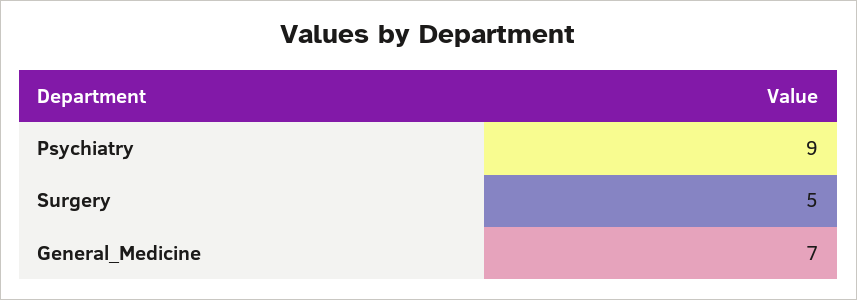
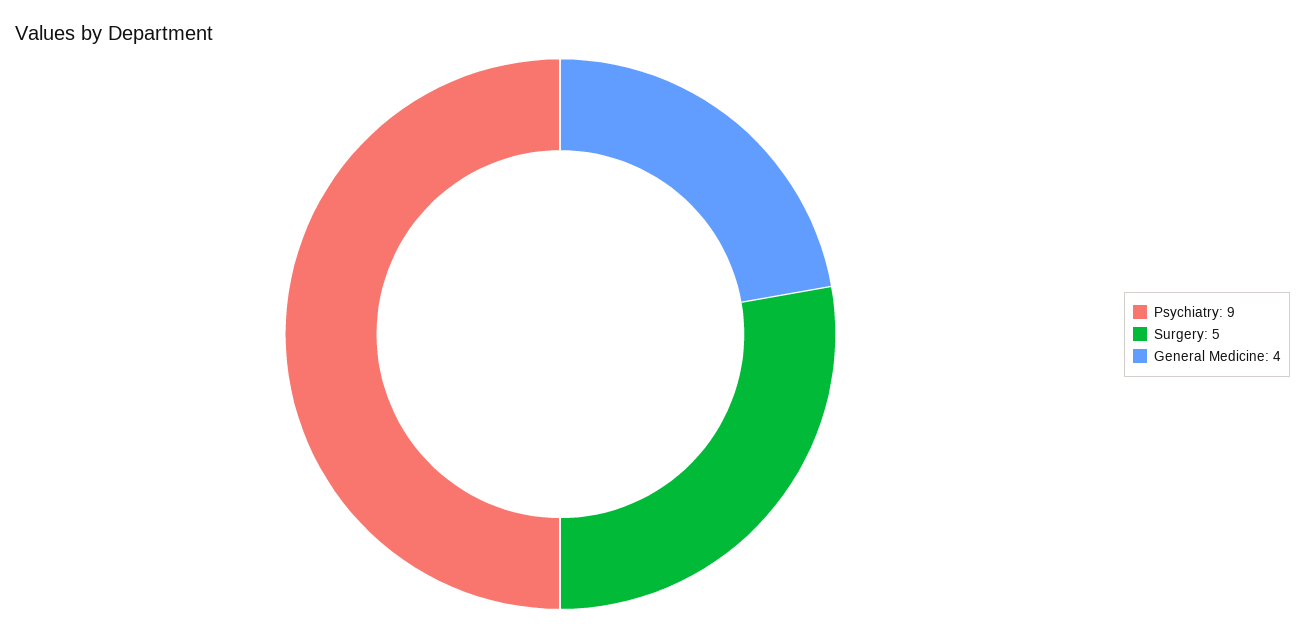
  {
    "Psychiatry": 9,
    "Surgery": 5,
-   "General_Medicine": 7
+   "General_Medicine": 4
  }

